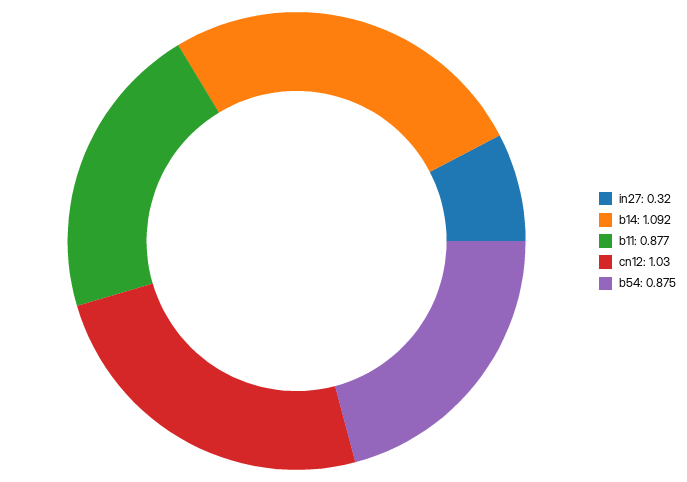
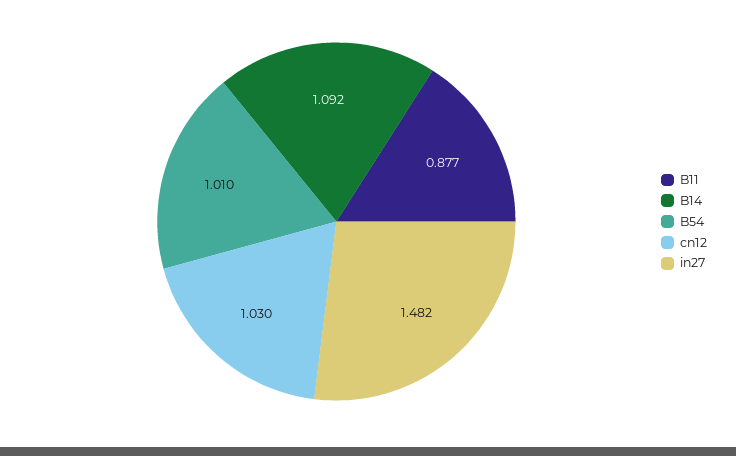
  {
-   "in27": 0.32,
+   "in27": 1.482,
    "b14": 1.092,
    "b11": 0.877,
    "cn12": 1.03,
-   "b54": 0.875
+   "b54": 1.01
  }

